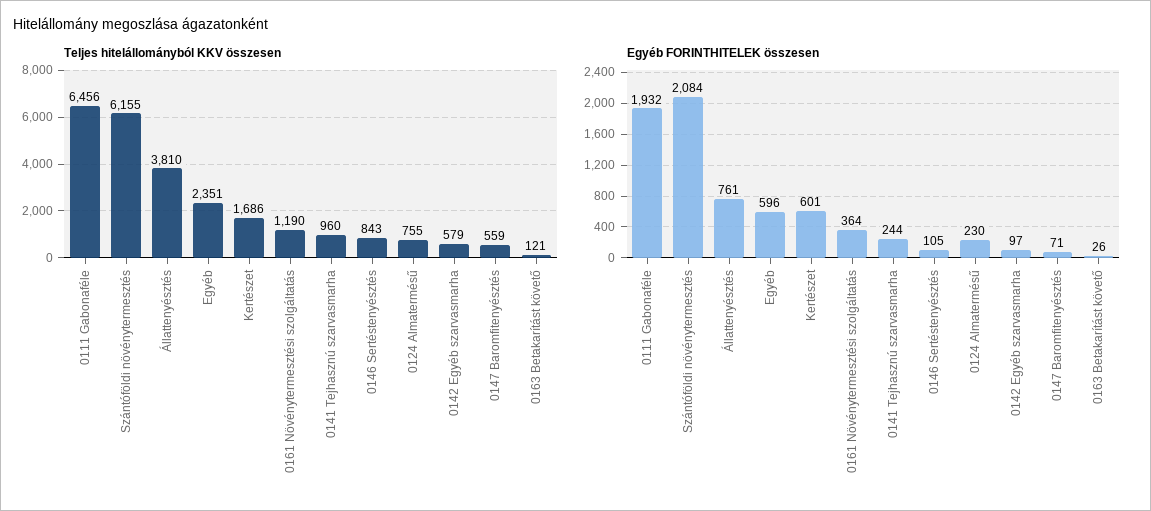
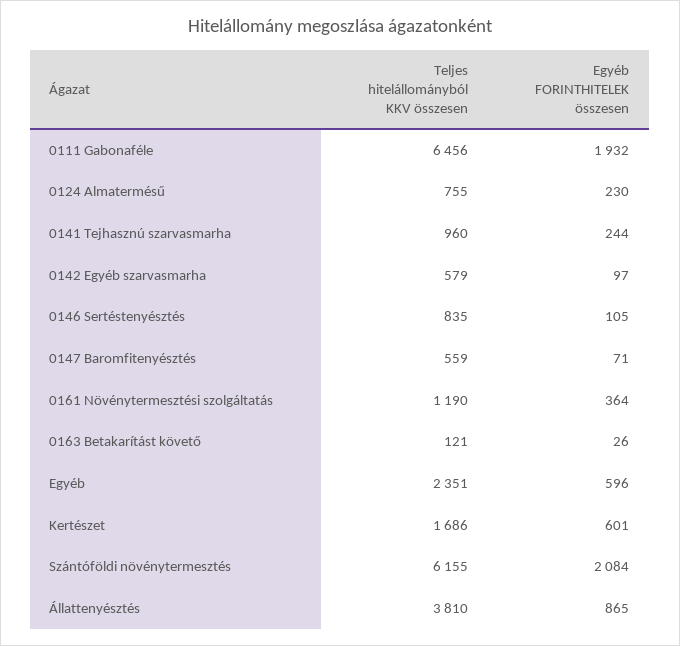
  {
    "Teljes hitelállományból KKV összesen": {
      "0111 Gabonaféle": 6456,
      "Szántóföldi növénytermesztés": 6155,
      "Állattenyésztés": 3810,
      "Egyéb": 2351,
      "Kertészet": 1686,
      "0161 Növénytermesztési szolgáltatás": 1190,
      "0141 Tejhasznú szarvasmarha": 960,
-     "0146 Sertéstenyésztés": 843,
+     "0146 Sertéstenyésztés": 835,
      "0124 Almatermésű": 755,
      "0142 Egyéb szarvasmarha": 579,
      "0147 Baromfitenyésztés": 559,
      "0163 Betakarítást követő": 121
    },
    "Egyéb FORINTHITELEK összesen": {
      "0111 Gabonaféle": 1932,
      "Szántóföldi növénytermesztés": 2084,
-     "Állattenyésztés": 761,
+     "Állattenyésztés": 865,
      "Egyéb": 596,
      "Kertészet": 601,
      "0161 Növénytermesztési szolgáltatás": 364,
      "0141 Tejhasznú szarvasmarha": 244,
      "0146 Sertéstenyésztés": 105,
      "0124 Almatermésű": 230,
      "0142 Egyéb szarvasmarha": 97,
      "0147 Baromfitenyésztés": 71,
      "0163 Betakarítást követő": 26
    }
  }

